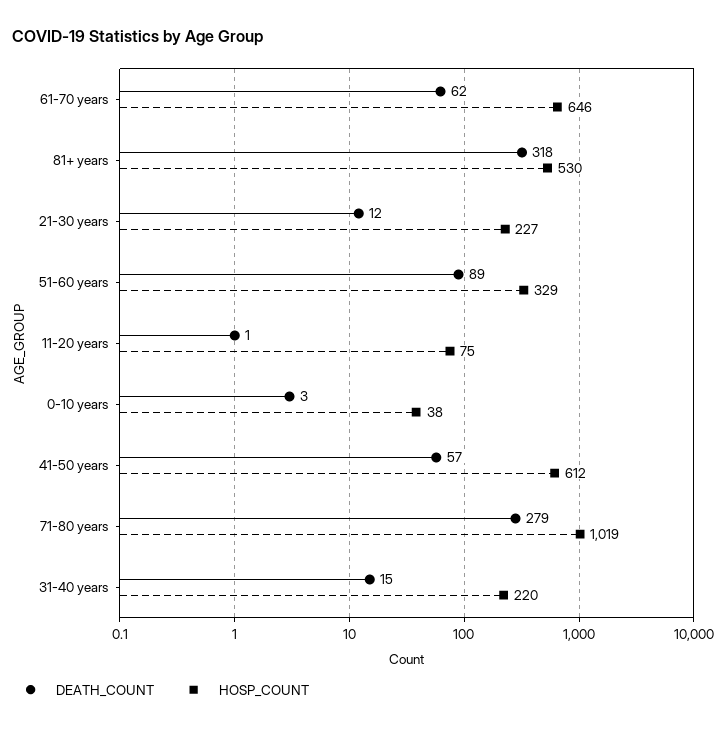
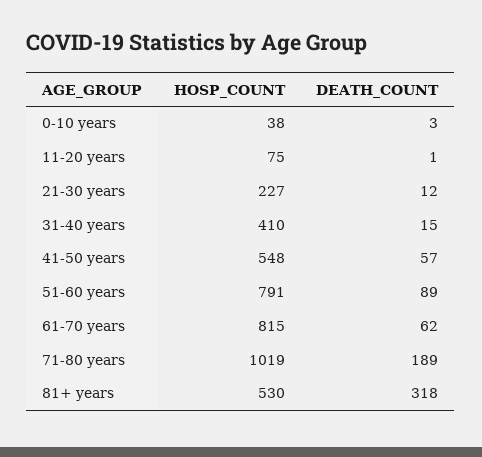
  {
    "DEATH_COUNT": {
      "61-70 years": 62,
      "81+ years": 318,
      "21-30 years": 12,
      "51-60 years": 89,
      "11-20 years": 1,
      "0-10 years": 3,
      "41-50 years": 57,
-     "71-80 years": 279,
+     "71-80 years": 189,
      "31-40 years": 15
    },
    "HOSP_COUNT": {
-     "61-70 years": 646,
+     "61-70 years": 815,
      "81+ years": 530,
      "21-30 years": 227,
-     "51-60 years": 329,
+     "51-60 years": 791,
      "11-20 years": 75,
      "0-10 years": 38,
-     "41-50 years": 612,
+     "41-50 years": 548,
      "71-80 years": 1019,
-     "31-40 years": 220
+     "31-40 years": 410
    }
  }

